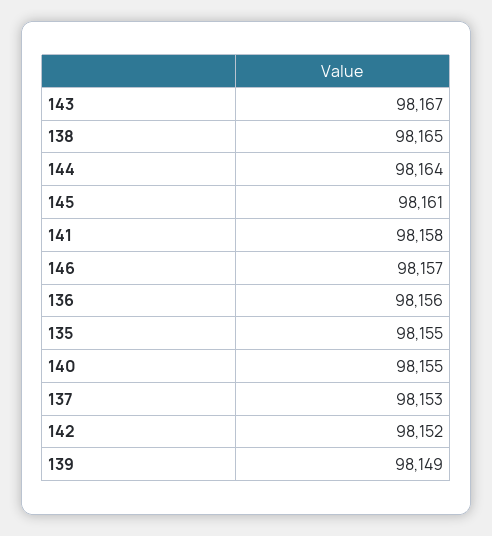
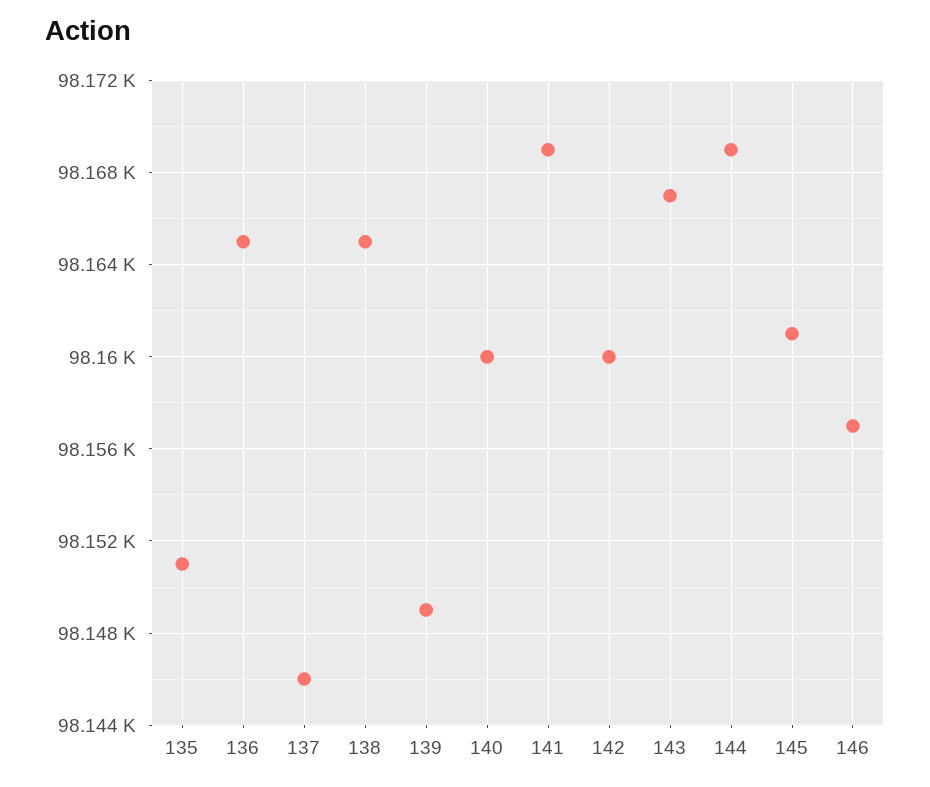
  {
    "143": 98167,
    "138": 98165,
-   "144": 98164,
+   "144": 98169,
    "145": 98161,
-   "141": 98158,
+   "141": 98169,
    "146": 98157,
-   "136": 98156,
+   "136": 98165,
-   "135": 98155,
+   "135": 98151,
-   "140": 98155,
+   "140": 98160,
-   "137": 98153,
+   "137": 98146,
-   "142": 98152,
+   "142": 98160,
    "139": 98149
  }

